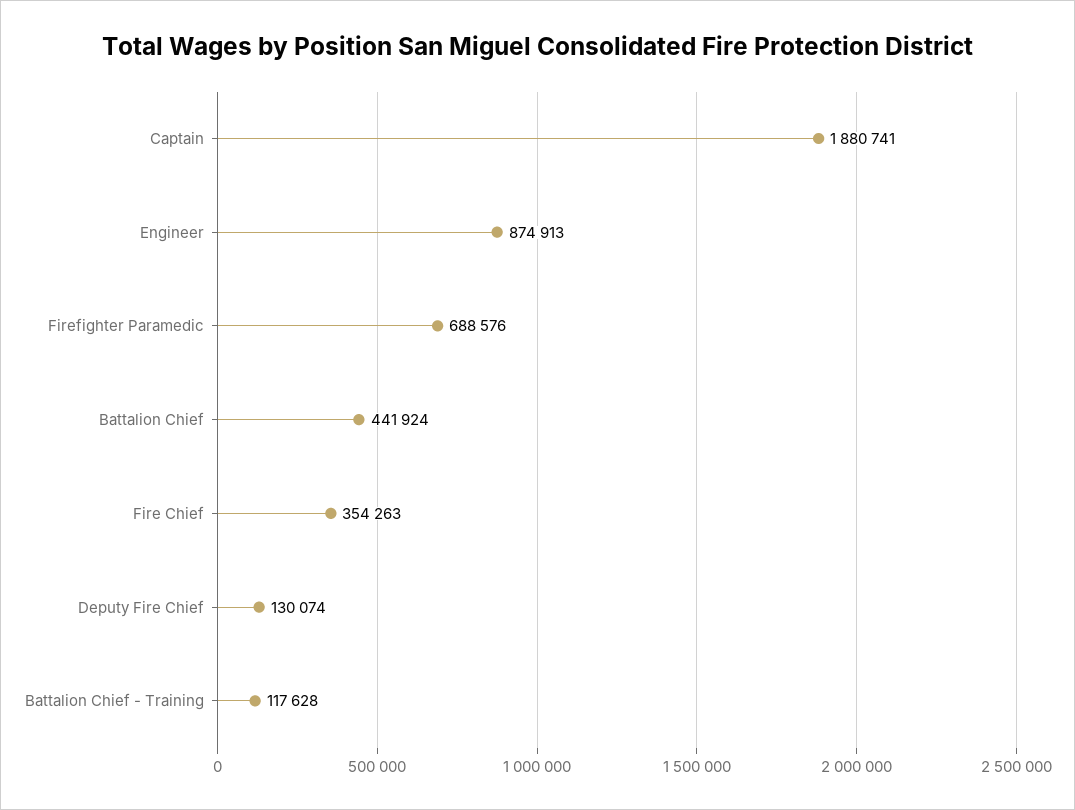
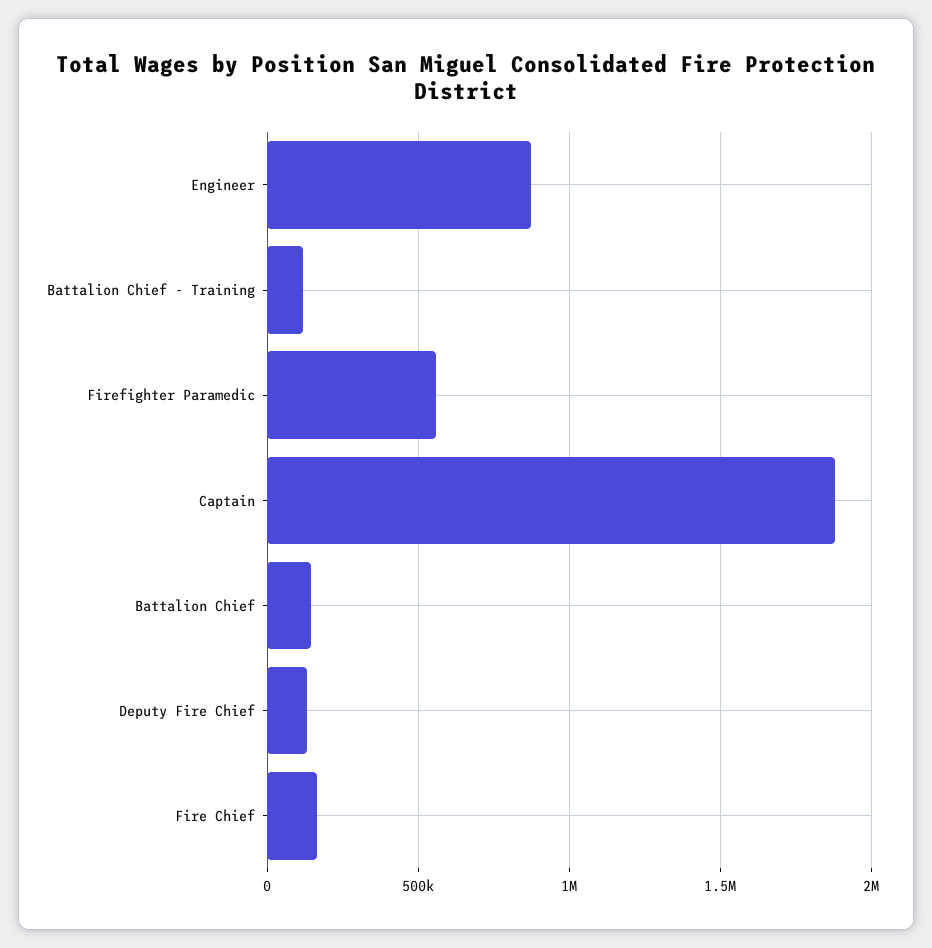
  {
    "Captain": 1880741,
    "Engineer": 874913,
-   "Firefighter Paramedic": 688576,
+   "Firefighter Paramedic": 550000,
-   "Battalion Chief": 441924,
+   "Battalion Chief": 150000,
-   "Fire Chief": 354263,
+   "Fire Chief": 150000,
    "Deputy Fire Chief": 130074,
    "Battalion Chief - Training": 117628
  }

